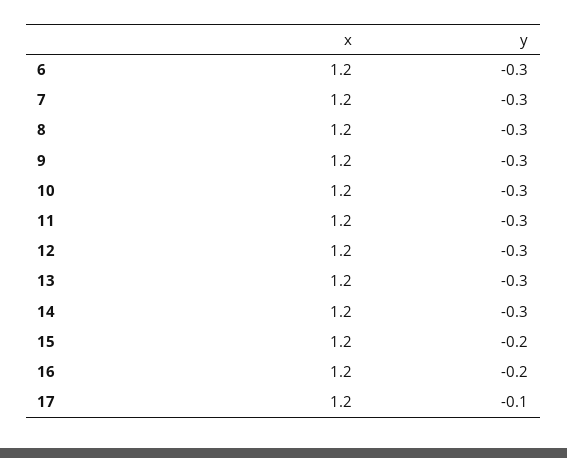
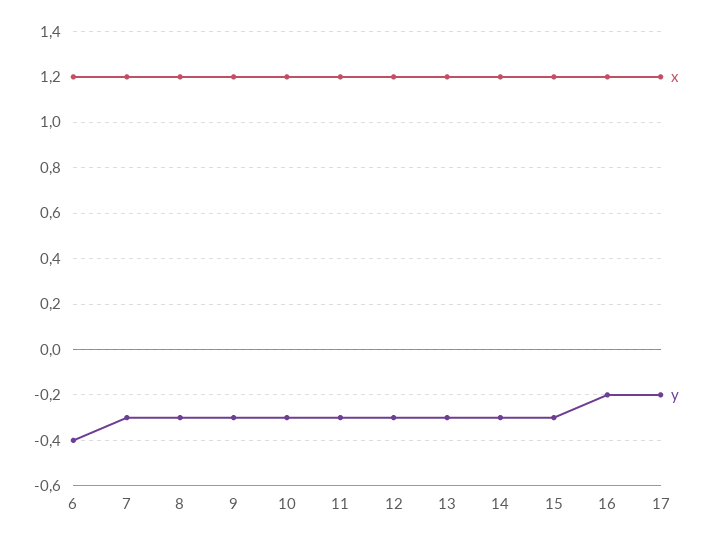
  {
    "x": {
      "6": 1.2,
      "7": 1.2,
      "8": 1.2,
      "9": 1.2,
      "10": 1.2,
      "11": 1.2,
      "12": 1.2,
      "13": 1.2,
      "14": 1.2,
      "15": 1.2,
      "16": 1.2,
      "17": 1.2
    },
    "y": {
-     "6": -0.3,
+     "6": -0.4,
      "7": -0.3,
      "8": -0.3,
      "9": -0.3,
      "10": -0.3,
      "11": -0.3,
      "12": -0.3,
      "13": -0.3,
      "14": -0.3,
-     "15": -0.2,
+     "15": -0.3,
      "16": -0.2,
-     "17": -0.1
+     "17": -0.2
    }
  }

